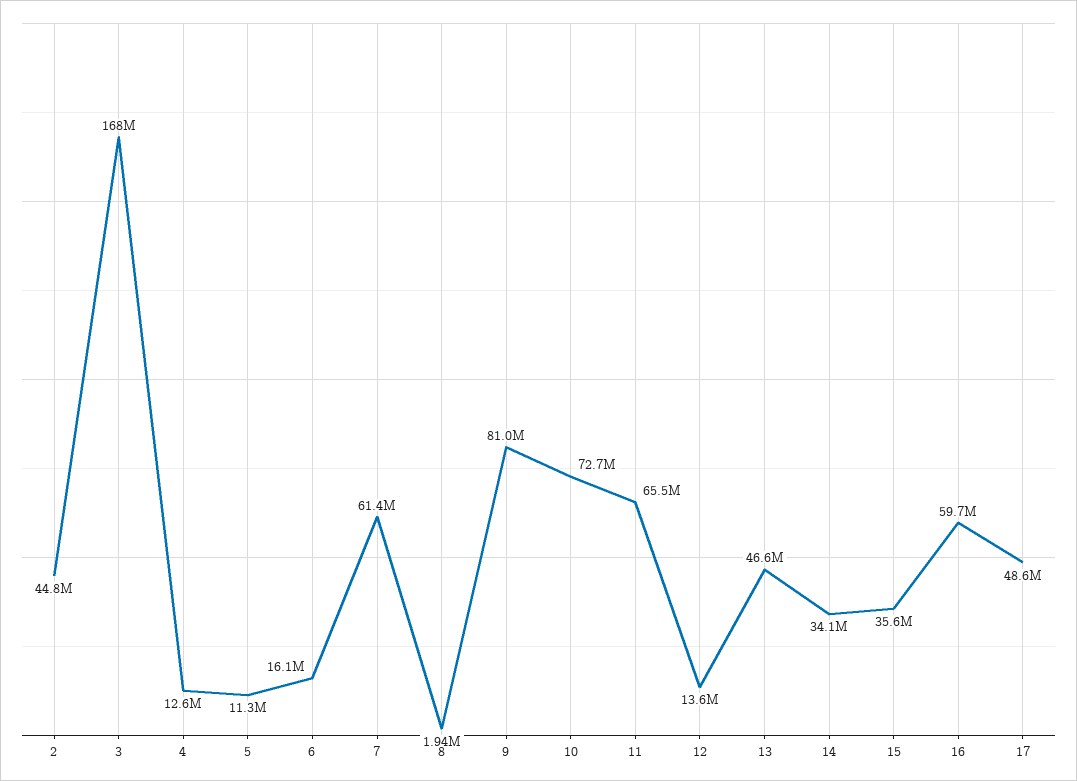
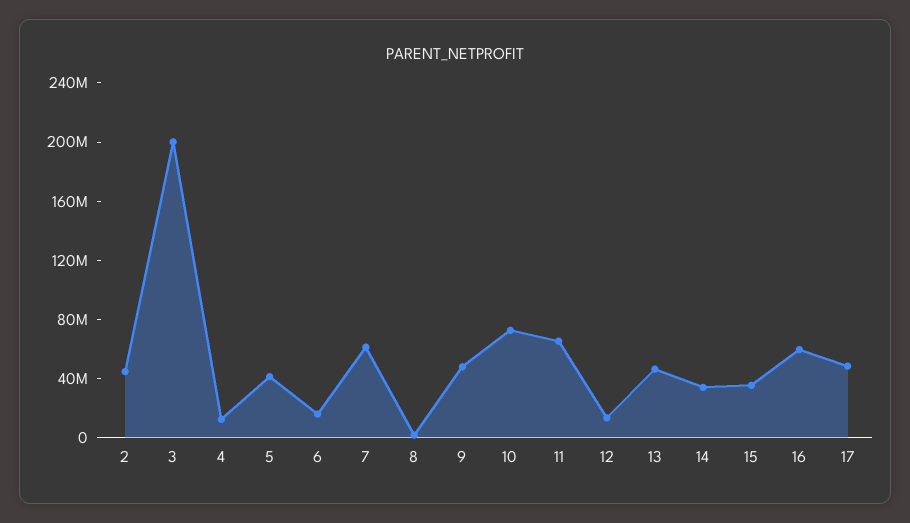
  {
    "2": 44800000,
-   "3": 168000000,
+   "3": 200000000,
    "4": 12600000,
-   "5": 11300000,
+   "5": 40000000,
    "6": 16100000,
    "7": 61400000,
    "8": 1940000,
-   "9": 81000000,
+   "9": 50000000,
    "10": 72700000,
    "11": 65500000,
    "12": 13600000,
    "13": 46600000,
    "14": 34100000,
    "15": 35600000,
    "16": 59700000,
    "17": 48600000
  }

